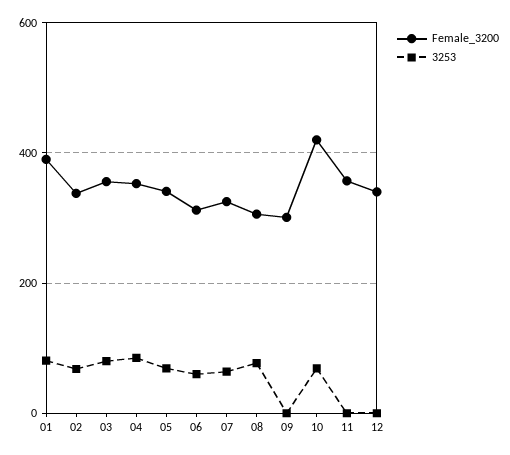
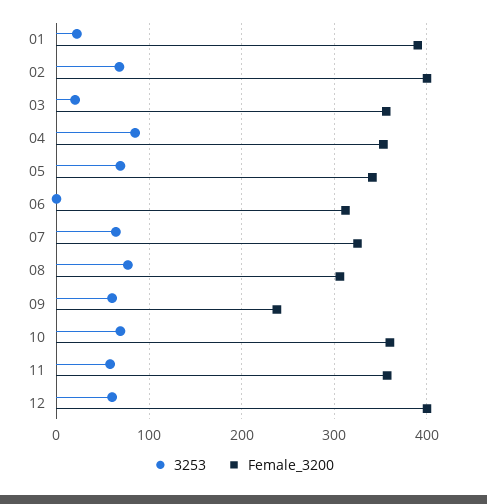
  {
    "Female_3200": {
      "01": 390,
-     "02": 340,
+     "02": 400,
      "03": 360,
      "04": 350,
      "05": 340,
      "06": 310,
      "07": 330,
      "08": 310,
-     "09": 300,
+     "09": 240,
-     "10": 420,
+     "10": 360,
      "11": 360,
-     "12": 340
+     "12": 400
    },
    "3253": {
-     "01": 80,
+     "01": 20,
      "02": 70,
-     "03": 80,
+     "03": 20,
      "04": 90,
      "05": 70,
-     "06": 60,
+     "06": 0,
      "07": 60,
      "08": 80,
-     "09": 0,
+     "09": 60,
      "10": 70,
-     "11": 0,
+     "11": 60,
-     "12": 0
+     "12": 60
    }
  }

